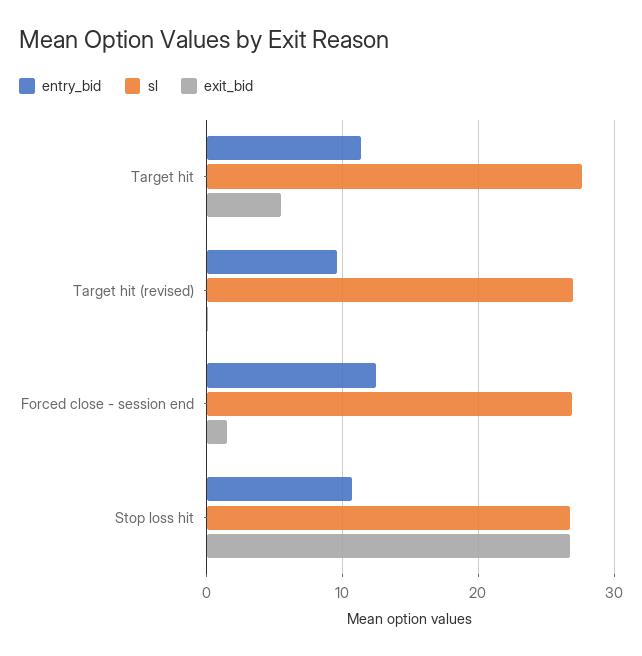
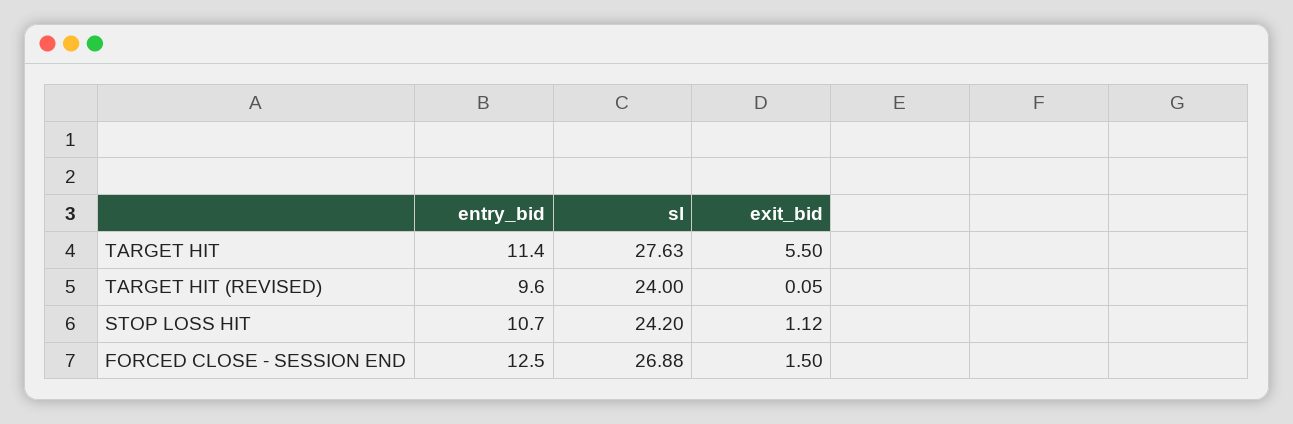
  {
    "entry_bid": {
      "Target hit": 11.4,
      "Target hit (revised)": 9.6,
      "Forced close - session end": 12.5,
      "Stop loss hit": 10.7
    },
    "sl": {
      "Target hit": 27.63,
-     "Target hit (revised)": 27,
+     "Target hit (revised)": 24,
      "Forced close - session end": 26.88,
-     "Stop loss hit": 27
+     "Stop loss hit": 24.2
    },
    "exit_bid": {
      "Target hit": 5.5,
      "Target hit (revised)": 0.05,
      "Forced close - session end": 1.5,
-     "Stop loss hit": 27
+     "Stop loss hit": 1.12
    }
  }

